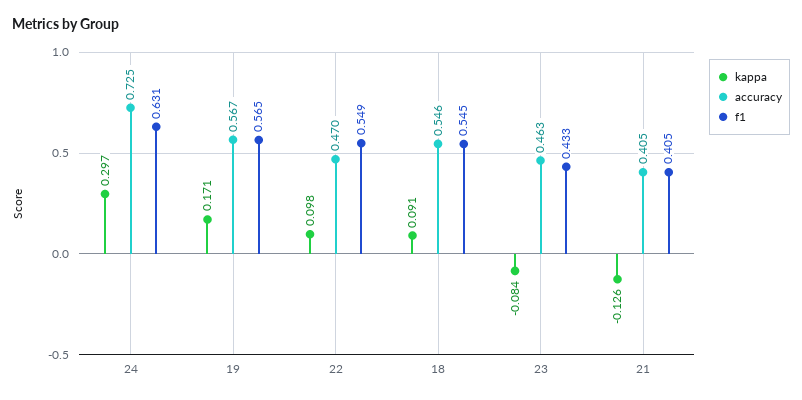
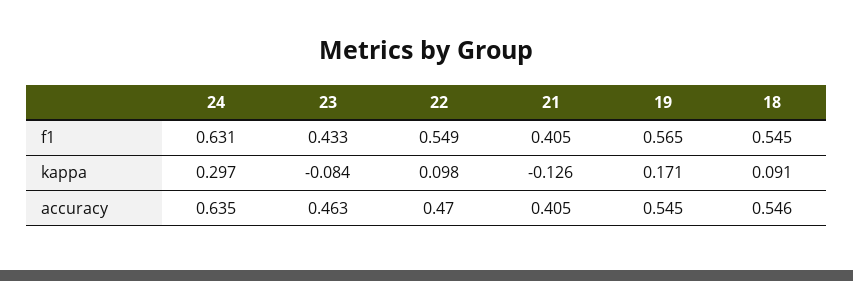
  {
    "kappa": {
      "24": 0.297,
      "19": 0.171,
      "22": 0.098,
      "18": 0.091,
      "23": -0.084,
      "21": -0.126
    },
    "accuracy": {
-     "24": 0.725,
+     "24": 0.635,
-     "19": 0.567,
+     "19": 0.545,
      "22": 0.47,
      "18": 0.546,
      "23": 0.463,
      "21": 0.405
    },
    "f1": {
      "24": 0.631,
      "19": 0.565,
      "22": 0.549,
      "18": 0.545,
      "23": 0.433,
      "21": 0.405
    }
  }

